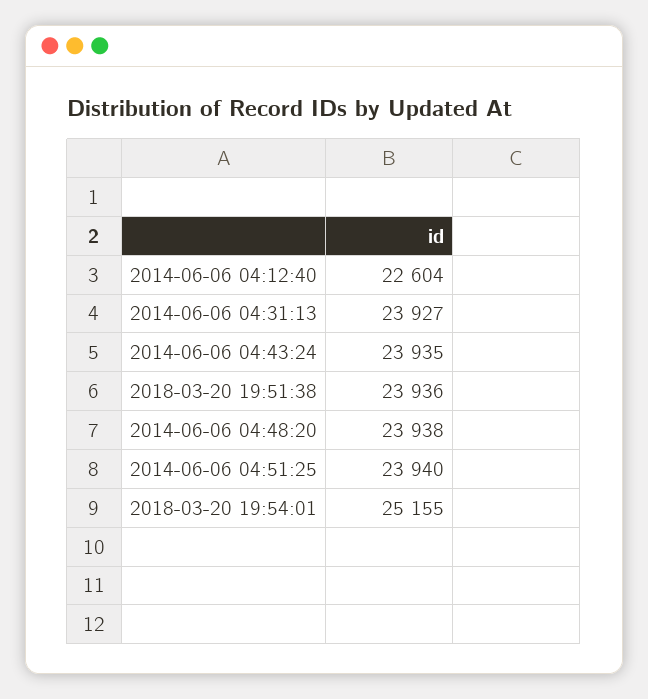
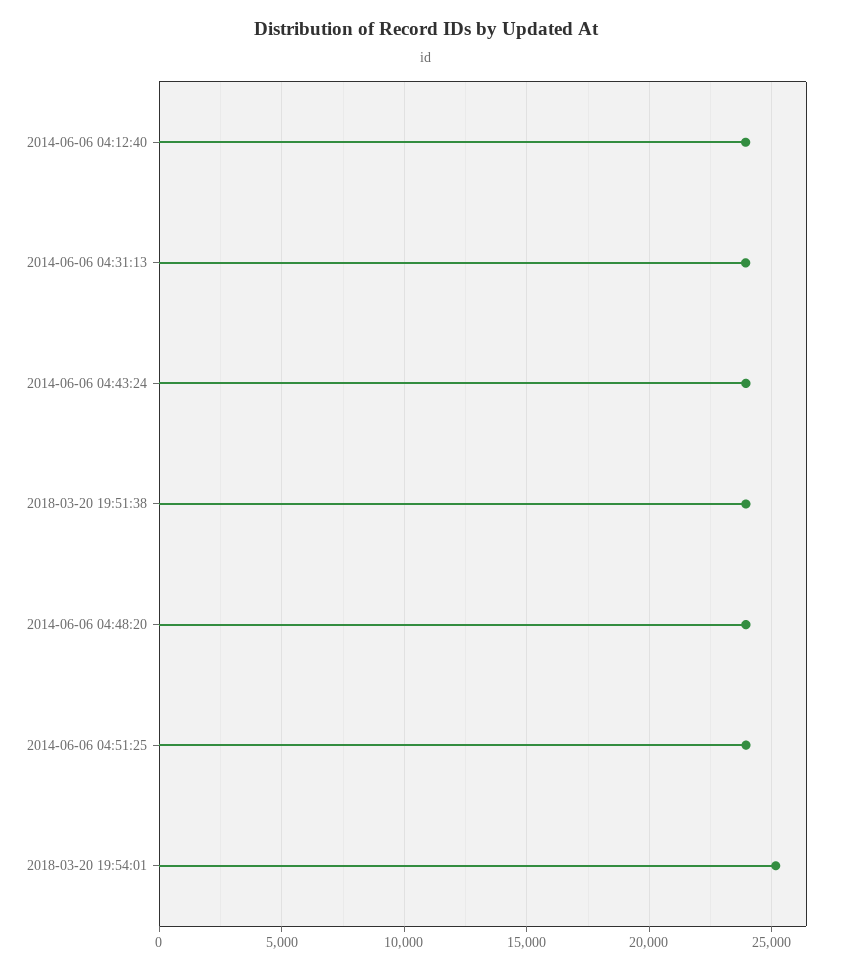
  {
-   "2014-06-06 04:12:40": 22604,
+   "2014-06-06 04:12:40": 24000,
    "2014-06-06 04:31:13": 23927,
    "2014-06-06 04:43:24": 23935,
    "2018-03-20 19:51:38": 23936,
    "2014-06-06 04:48:20": 23938,
    "2014-06-06 04:51:25": 23940,
    "2018-03-20 19:54:01": 25155
  }

